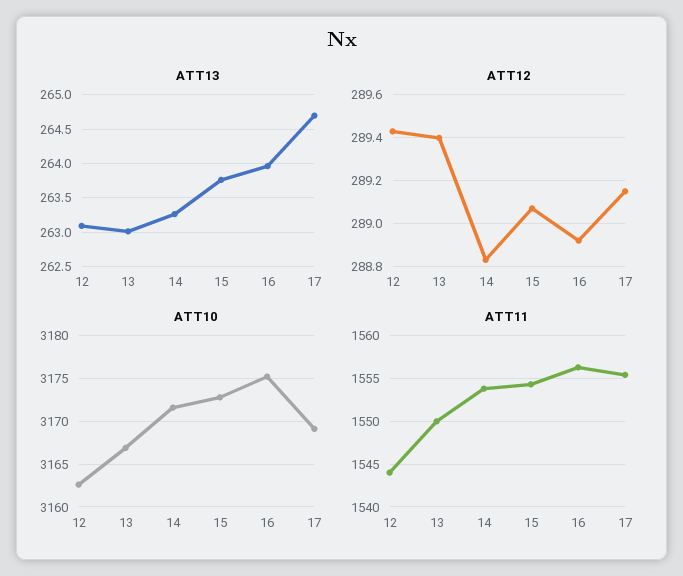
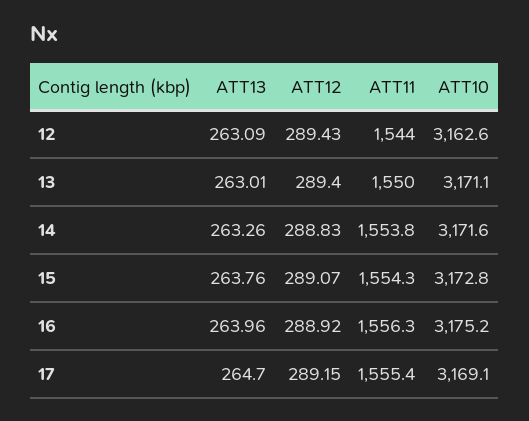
  {
    "ATT13": {
      "12": 263.09,
      "13": 263.01,
      "14": 263.26,
      "15": 263.76,
      "16": 263.96,
      "17": 264.7
    },
    "ATT12": {
      "12": 289.43,
      "13": 289.4,
      "14": 288.83,
      "15": 289.07,
      "16": 288.92,
      "17": 289.15
    },
    "ATT10": {
      "12": 3162.6,
-     "13": 3167,
+     "13": 3171.1,
      "14": 3171.6,
      "15": 3172.8,
      "16": 3175.2,
      "17": 3169.1
    },
    "ATT11": {
      "12": 1544,
      "13": 1550,
      "14": 1553.8,
      "15": 1554.3,
      "16": 1556.3,
      "17": 1555.4
    }
  }

